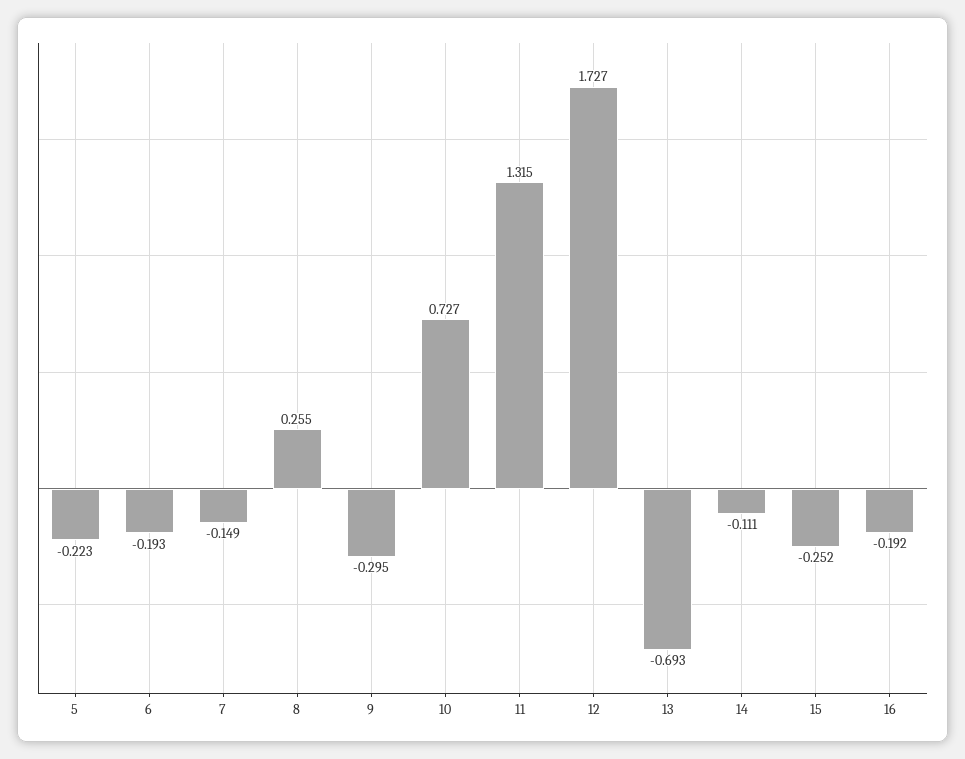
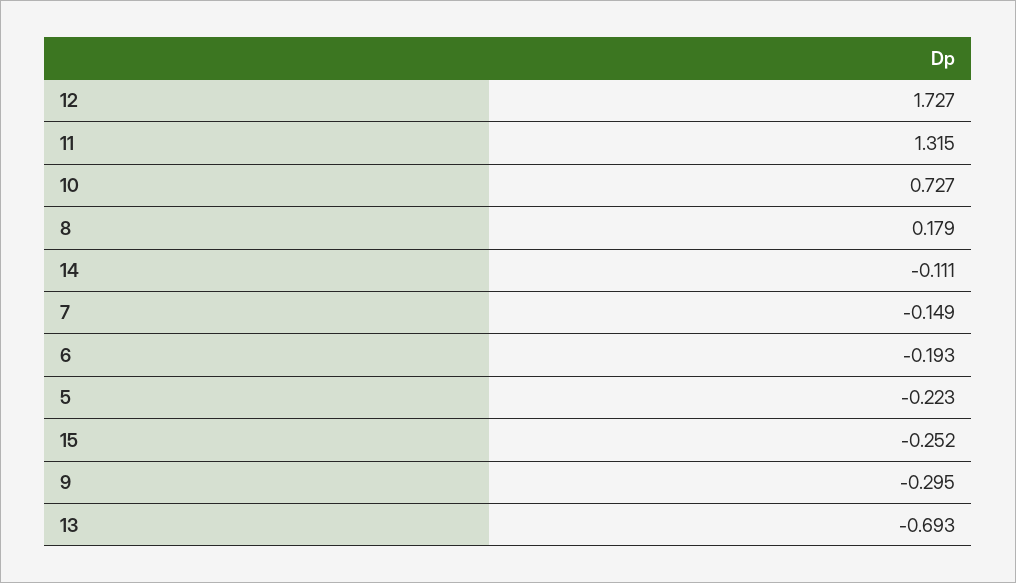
  {
    "5": -0.223,
    "6": -0.193,
    "7": -0.149,
-   "8": 0.255,
+   "8": 0.179,
    "9": -0.295,
    "10": 0.727,
    "11": 1.315,
    "12": 1.727,
    "13": -0.693,
    "14": -0.111,
-   "15": -0.252,
+   "15": -0.252
-   "16": -0.192
  }

